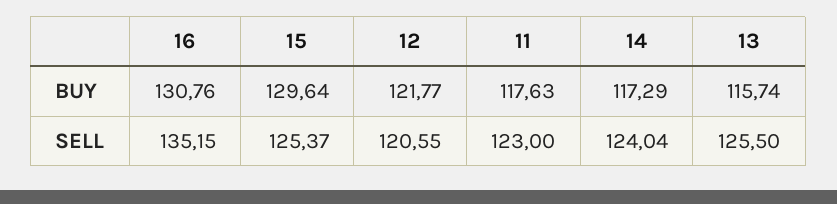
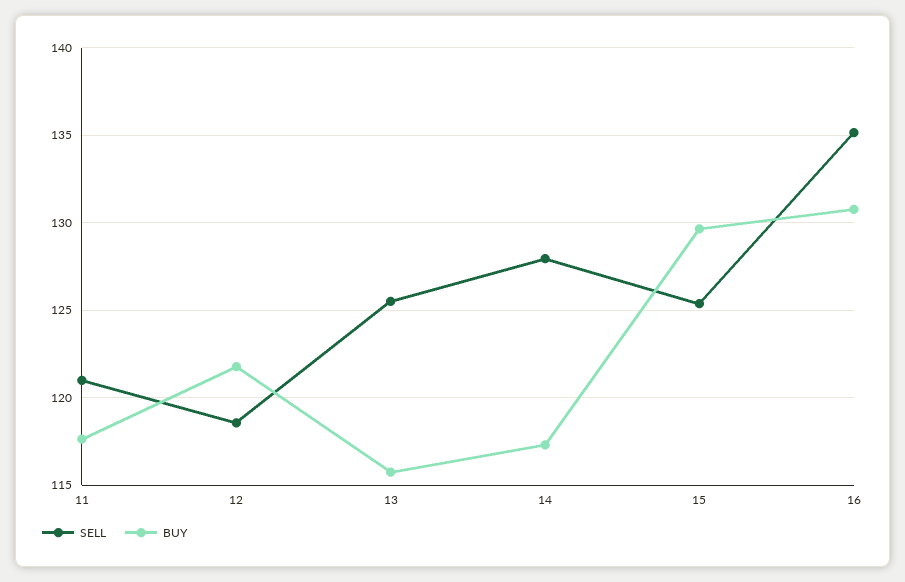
  {
    "BUY": {
      "16": 130.76,
      "15": 129.64,
      "12": 121.77,
      "11": 117.63,
      "14": 117.29,
      "13": 115.74
    },
    "SELL": {
      "16": 135.15,
      "15": 125.37,
-     "12": 120.55,
+     "12": 118.5,
-     "11": 123,
+     "11": 121,
-     "14": 124.04,
+     "14": 128,
      "13": 125.5
    }
  }

